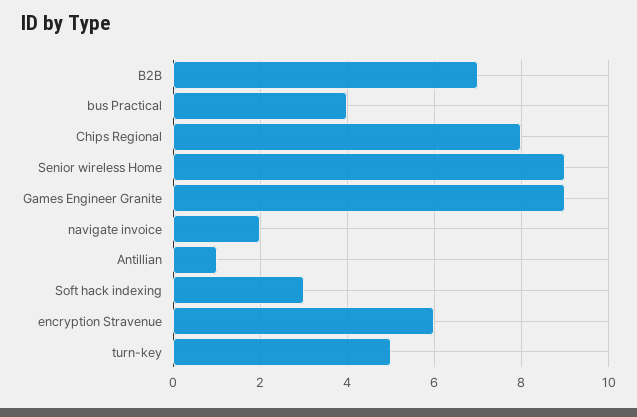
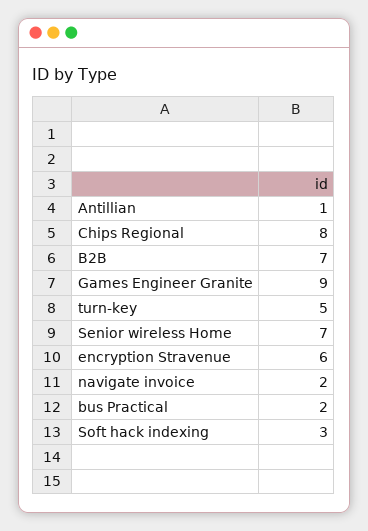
  {
    "B2B": 7,
-   "bus Practical": 4,
+   "bus Practical": 2,
    "Chips Regional": 8,
-   "Senior wireless Home": 9,
+   "Senior wireless Home": 7,
    "Games Engineer Granite": 9,
    "navigate invoice": 2,
    "Antillian": 1,
    "Soft hack indexing": 3,
    "encryption Stravenue": 6,
    "turn-key": 5
  }

